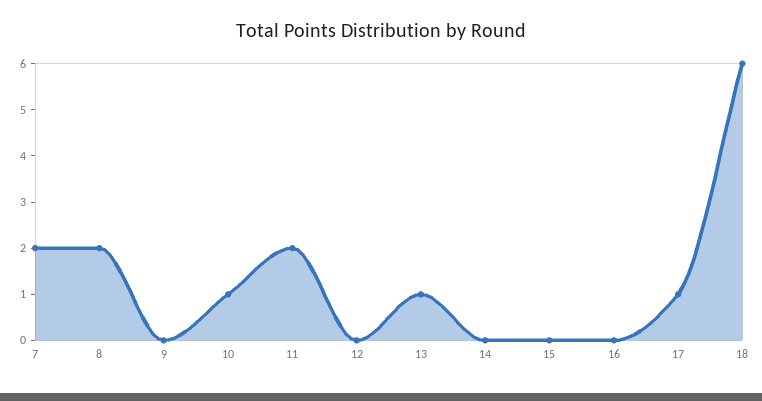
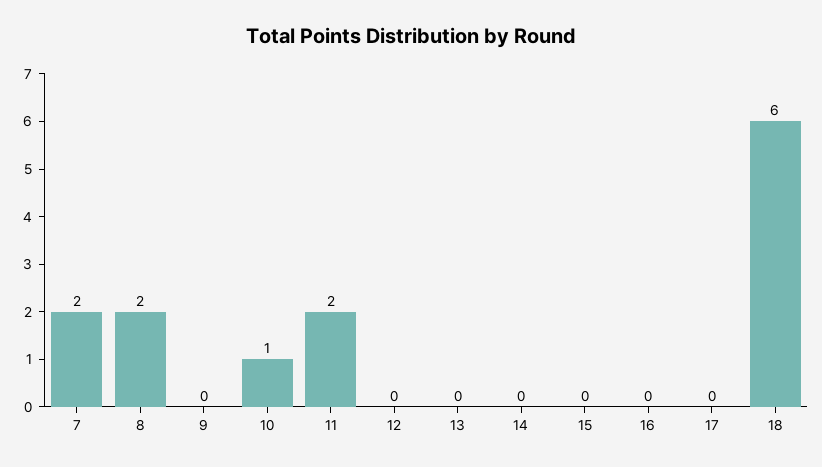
  {
    "7": 2,
    "8": 2,
    "9": 0,
    "10": 1,
    "11": 2,
    "12": 0,
-   "13": 1,
+   "13": 0,
    "14": 0,
    "15": 0,
    "16": 0,
-   "17": 1,
+   "17": 0,
    "18": 6
  }

